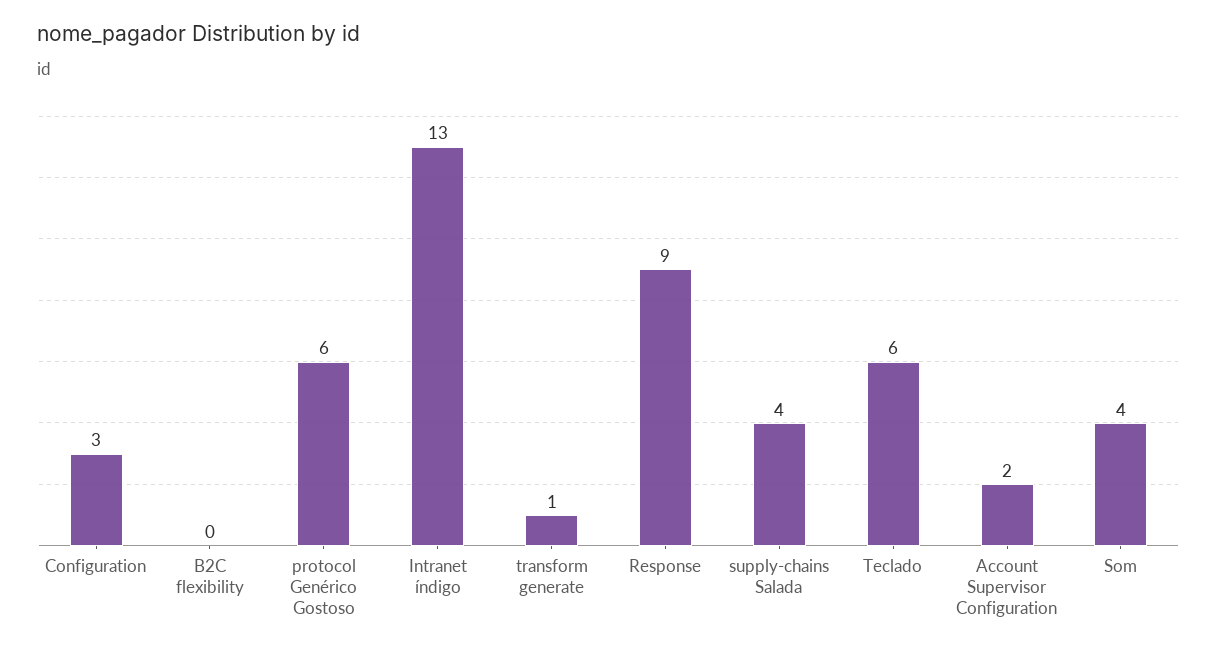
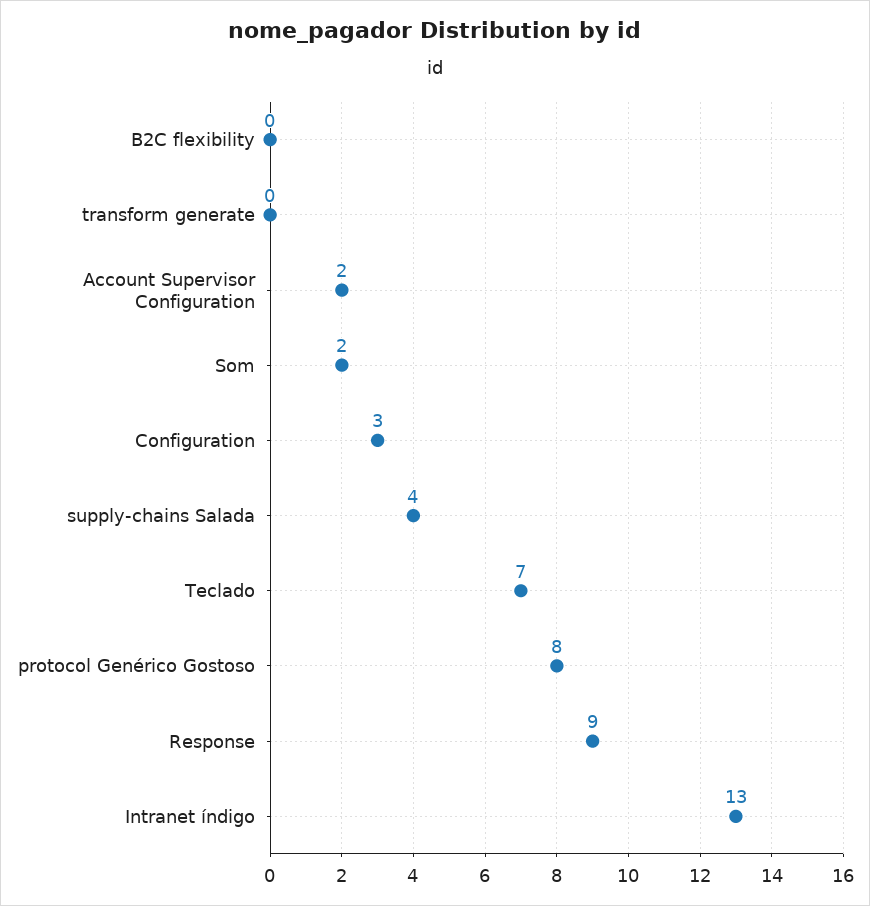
  {
    "Configuration": 3,
    "B2C flexibility": 0,
-   "protocol Genérico Gostoso": 6,
+   "protocol Genérico Gostoso": 8,
    "Intranet índigo": 13,
-   "transform generate": 1,
+   "transform generate": 0,
    "Response": 9,
    "supply-chains Salada": 4,
-   "Teclado": 6,
+   "Teclado": 7,
    "Account Supervisor Configuration": 2,
-   "Som": 4
+   "Som": 2
  }

